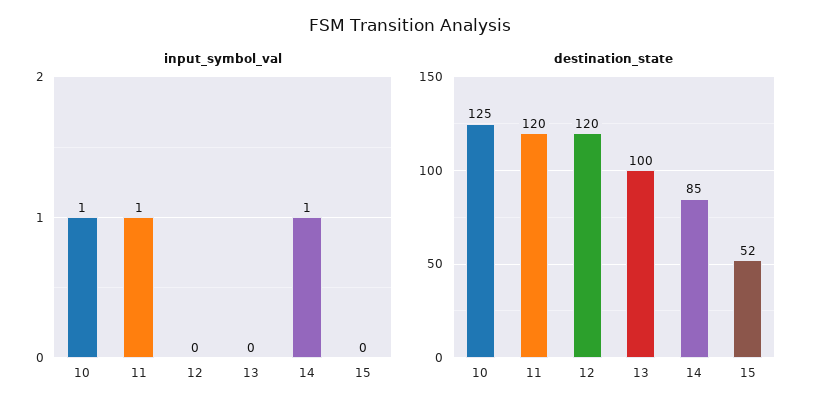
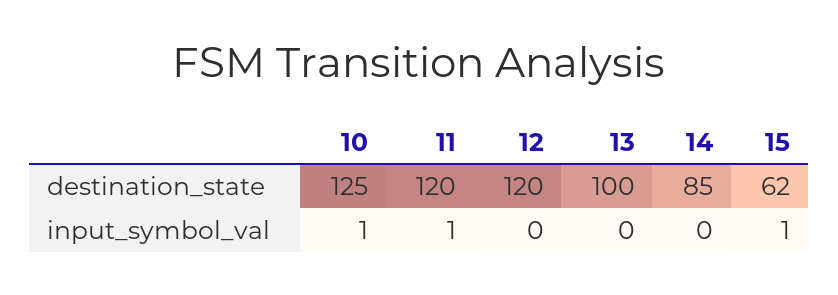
  {
    "input_symbol_val": {
      "10": 1,
      "11": 1,
      "12": 0,
      "13": 0,
-     "14": 1,
+     "14": 0,
-     "15": 0
+     "15": 1
    },
    "destination_state": {
      "10": 125,
      "11": 120,
      "12": 120,
      "13": 100,
      "14": 85,
-     "15": 52
+     "15": 62
    }
  }

